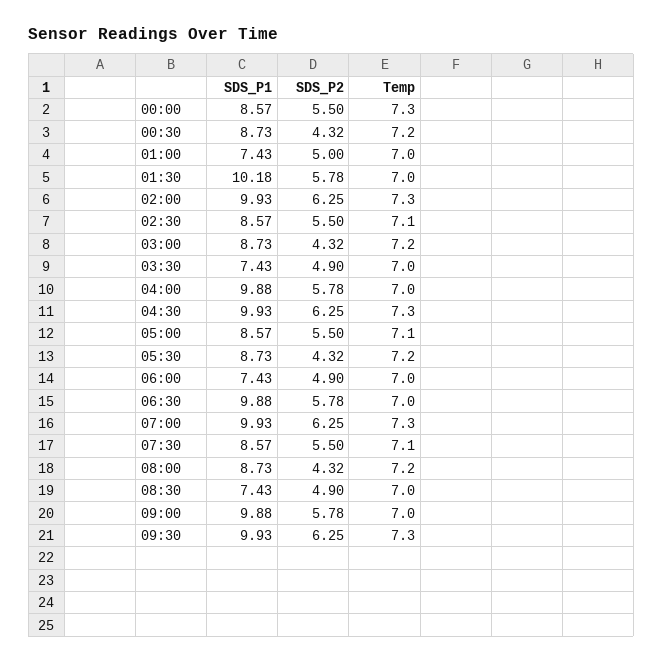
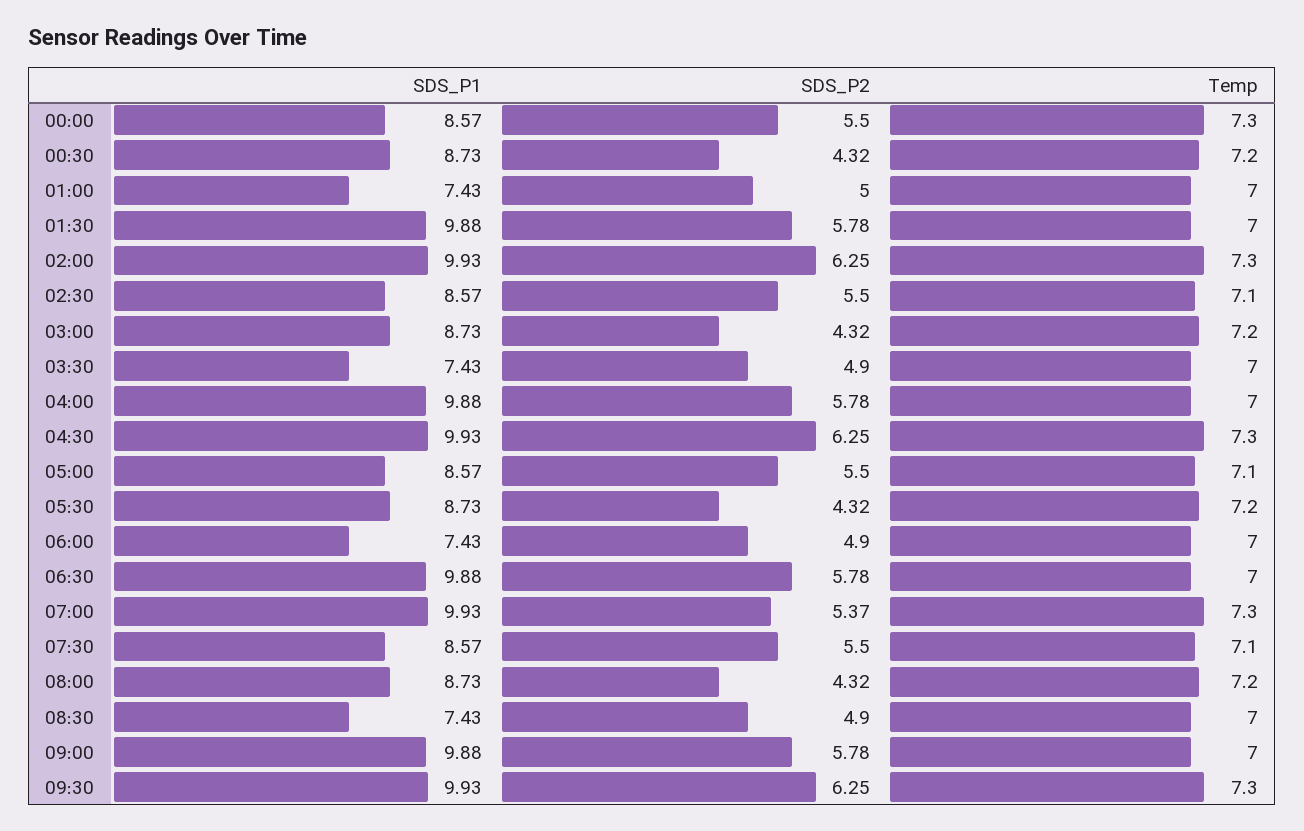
  {
    "SDS_P1": {
      "00:00": 8.57,
      "00:30": 8.73,
      "01:00": 7.43,
-     "01:30": 10.18,
+     "01:30": 9.88,
      "02:00": 9.93,
      "02:30": 8.57,
      "03:00": 8.73,
      "03:30": 7.43,
      "04:00": 9.88,
      "04:30": 9.93,
      "05:00": 8.57,
      "05:30": 8.73,
      "06:00": 7.43,
      "06:30": 9.88,
      "07:00": 9.93,
      "07:30": 8.57,
      "08:00": 8.73,
      "08:30": 7.43,
      "09:00": 9.88,
      "09:30": 9.93
    },
    "SDS_P2": {
      "00:00": 5.5,
      "00:30": 4.32,
      "01:00": 5,
      "01:30": 5.78,
      "02:00": 6.25,
      "02:30": 5.5,
      "03:00": 4.32,
      "03:30": 4.9,
      "04:00": 5.78,
      "04:30": 6.25,
      "05:00": 5.5,
      "05:30": 4.32,
      "06:00": 4.9,
      "06:30": 5.78,
-     "07:00": 6.25,
+     "07:00": 5.37,
      "07:30": 5.5,
      "08:00": 4.32,
      "08:30": 4.9,
      "09:00": 5.78,
      "09:30": 6.25
    },
    "Temp": {
      "00:00": 7.3,
      "00:30": 7.2,
      "01:00": 7,
      "01:30": 7,
      "02:00": 7.3,
      "02:30": 7.1,
      "03:00": 7.2,
      "03:30": 7,
      "04:00": 7,
      "04:30": 7.3,
      "05:00": 7.1,
      "05:30": 7.2,
      "06:00": 7,
      "06:30": 7,
      "07:00": 7.3,
      "07:30": 7.1,
      "08:00": 7.2,
      "08:30": 7,
      "09:00": 7,
      "09:30": 7.3
    }
  }

